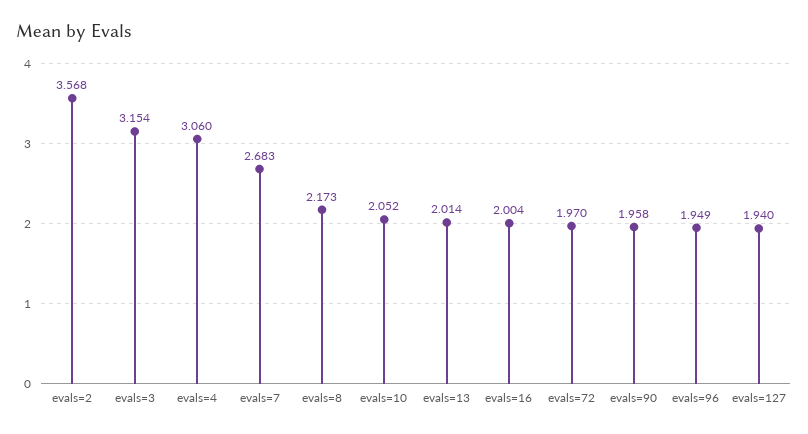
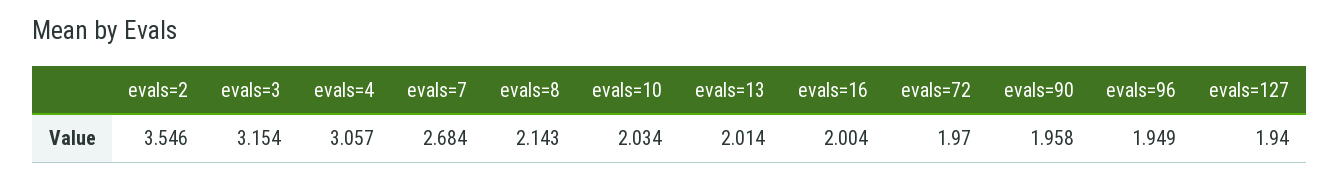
  {
-   "evals=2": 3.568,
+   "evals=2": 3.546,
    "evals=3": 3.154,
-   "evals=4": 3.06,
+   "evals=4": 3.057,
-   "evals=7": 2.683,
+   "evals=7": 2.684,
-   "evals=8": 2.173,
+   "evals=8": 2.143,
-   "evals=10": 2.052,
+   "evals=10": 2.034,
    "evals=13": 2.014,
    "evals=16": 2.004,
    "evals=72": 1.97,
    "evals=90": 1.958,
    "evals=96": 1.949,
    "evals=127": 1.94
  }

